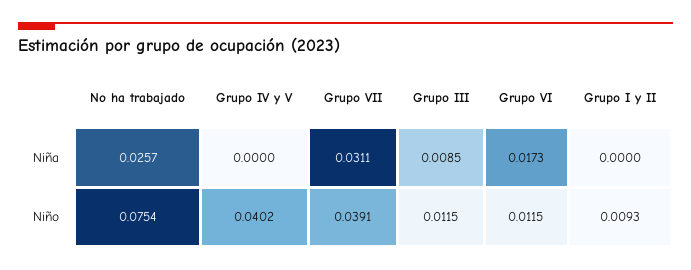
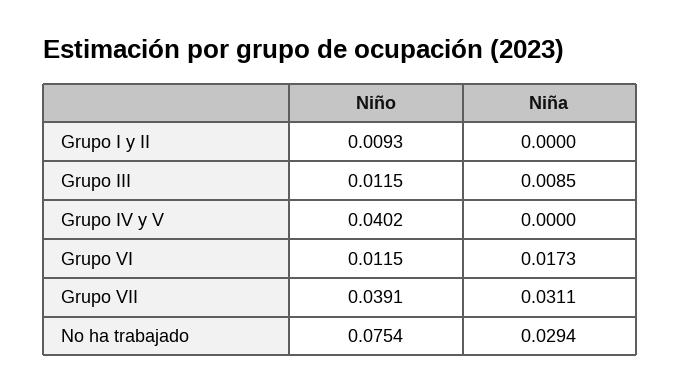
  {
    "No ha trabajado": {
-     "Niña": 0.0257,
+     "Niña": 0.0294,
      "Niño": 0.0754
    },
    "Grupo IV y V": {
      "Niña": 0,
      "Niño": 0.0402
    },
    "Grupo VII": {
      "Niña": 0.0311,
      "Niño": 0.0391
    },
    "Grupo III": {
      "Niña": 0.0085,
      "Niño": 0.0115
    },
    "Grupo VI": {
      "Niña": 0.0173,
      "Niño": 0.0115
    },
    "Grupo I y II": {
      "Niña": 0,
      "Niño": 0.0093
    }
  }

